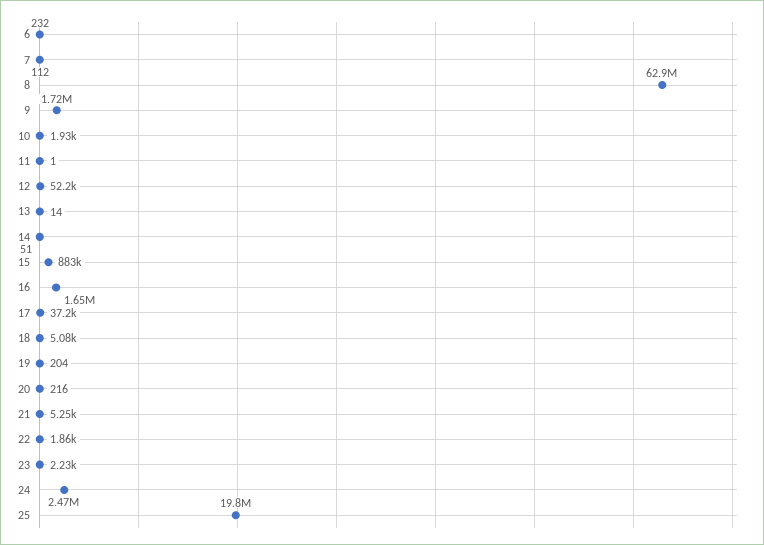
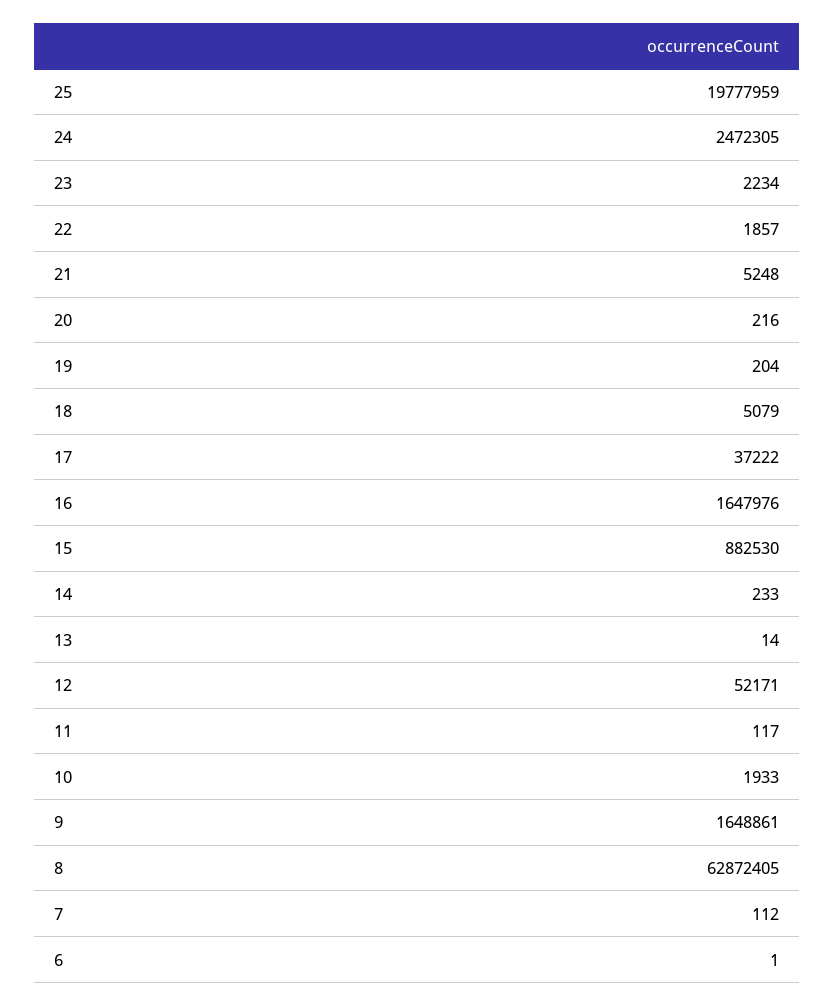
  {
-   "6": 232,
+   "6": 1,
    "7": 112,
    "8": 62872405,
-   "9": 1720000,
+   "9": 1648861,
    "10": 1933,
-   "11": 1,
+   "11": 117,
    "12": 52171,
    "13": 14,
-   "14": 51,
+   "14": 233,
    "15": 882530,
    "16": 1647976,
    "17": 37222,
    "18": 5079,
    "19": 204,
    "20": 216,
    "21": 5248,
    "22": 1857,
    "23": 2234,
    "24": 2472305,
    "25": 19777959
  }

